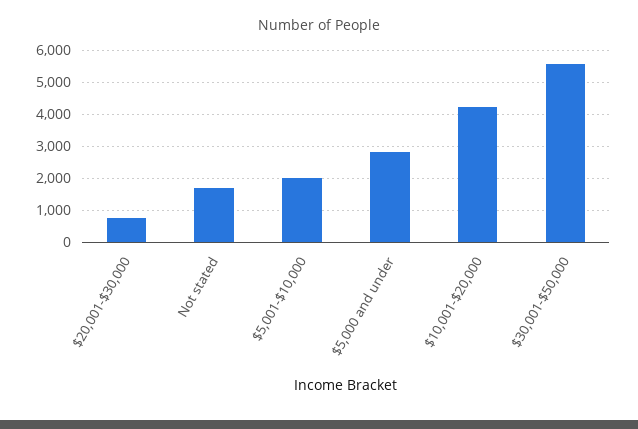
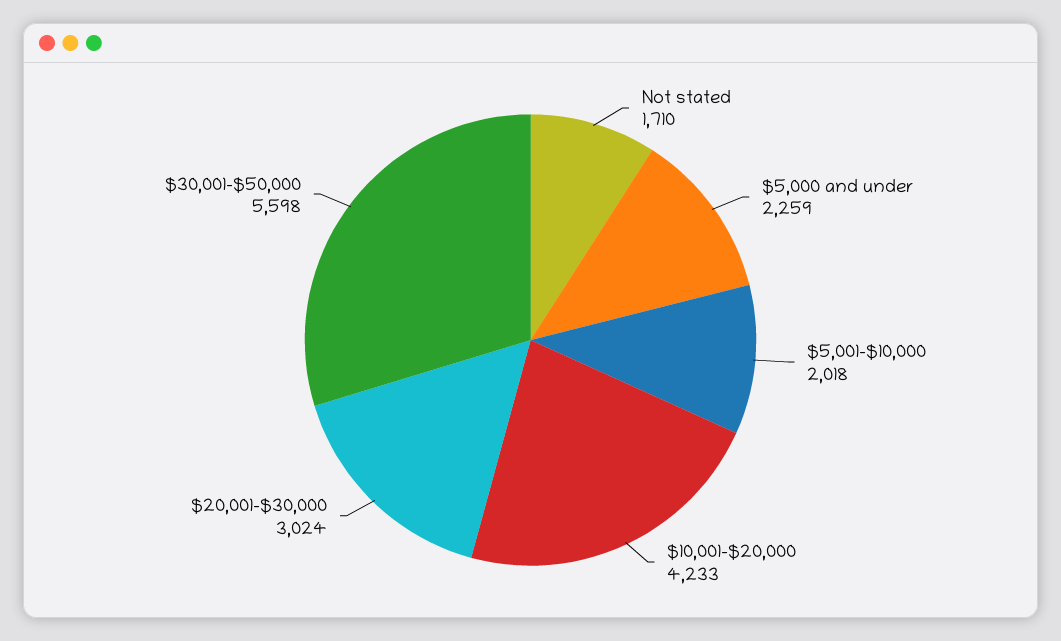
  {
-   "$20,001-$30,000": 800,
+   "$20,001-$30,000": 3024,
    "Not stated": 1710,
    "$5,001-$10,000": 2018,
-   "$5,000 and under": 2800,
+   "$5,000 and under": 2259,
    "$10,001-$20,000": 4233,
    "$30,001-$50,000": 5598
  }

